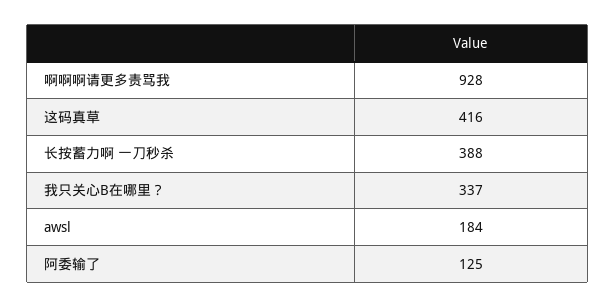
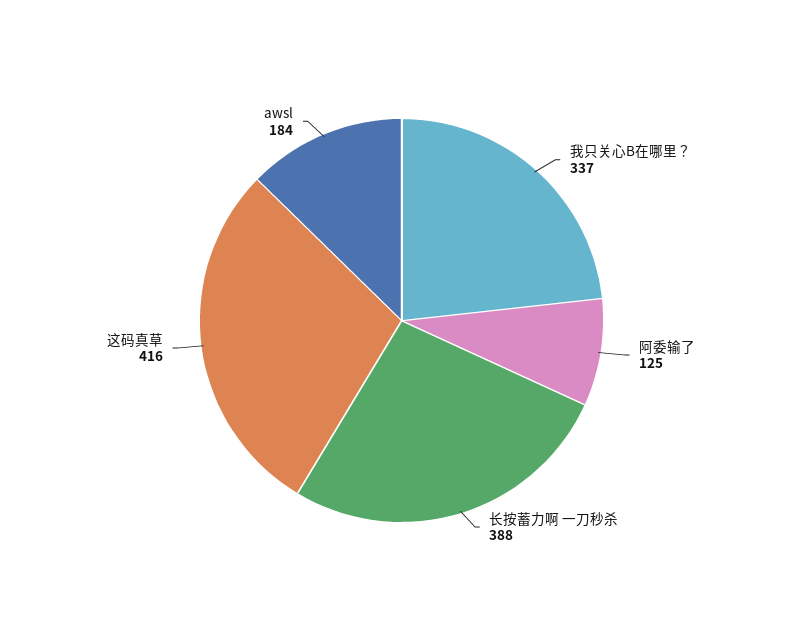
  {
-   "啊啊啊请更多责骂我": 928,
    "这码真草": 416,
    "长按蓄力啊 一刀秒杀": 388,
    "我只关心B在哪里？": 337,
    "awsl": 184,
    "阿委输了": 125
  }

